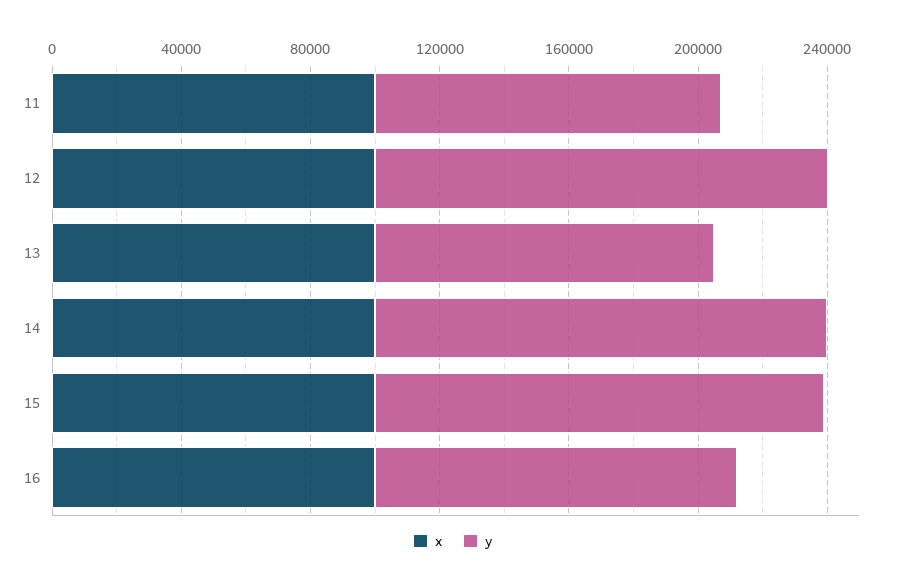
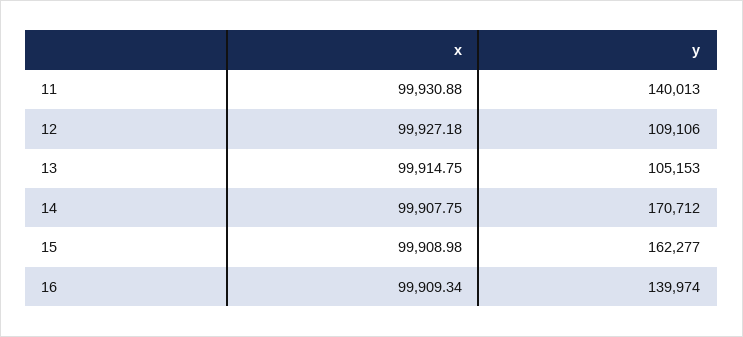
  {
    "x": {
      "11": 99930.88,
      "12": 99927.18,
      "13": 99914.75,
      "14": 99907.75,
      "15": 99908.98,
      "16": 99909.34
    },
    "y": {
-     "11": 110000,
+     "11": 140013,
-     "12": 140000,
+     "12": 109106,
      "13": 105153,
-     "14": 140000,
+     "14": 170712,
-     "15": 140000,
+     "15": 162277,
-     "16": 110000
+     "16": 139974
    }
  }

